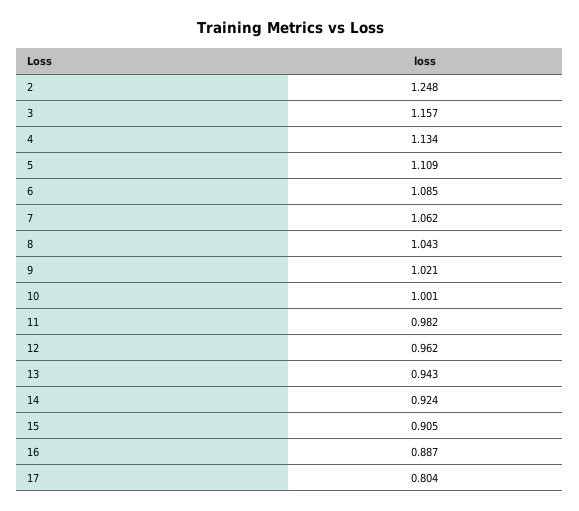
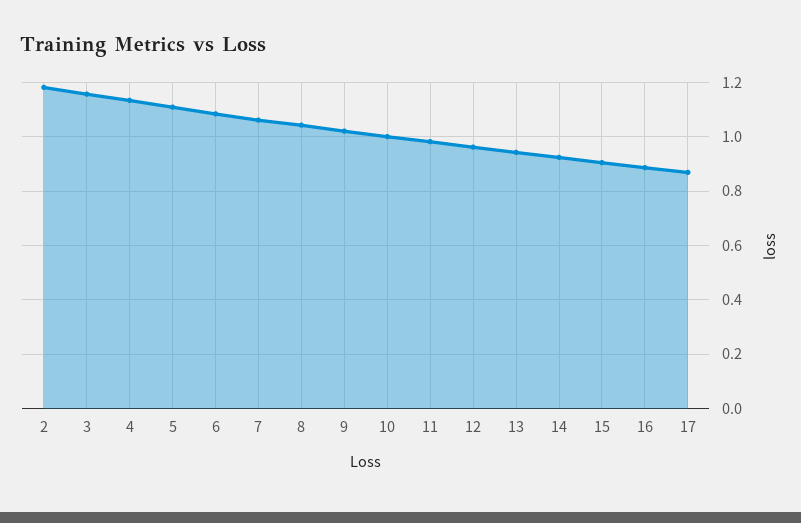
  {
-   "2": 1.248,
+   "2": 1.175,
    "3": 1.157,
    "4": 1.134,
    "5": 1.109,
    "6": 1.085,
    "7": 1.062,
    "8": 1.043,
    "9": 1.021,
    "10": 1.001,
    "11": 0.982,
    "12": 0.962,
    "13": 0.943,
    "14": 0.924,
    "15": 0.905,
    "16": 0.887,
-   "17": 0.804
+   "17": 0.875
  }

